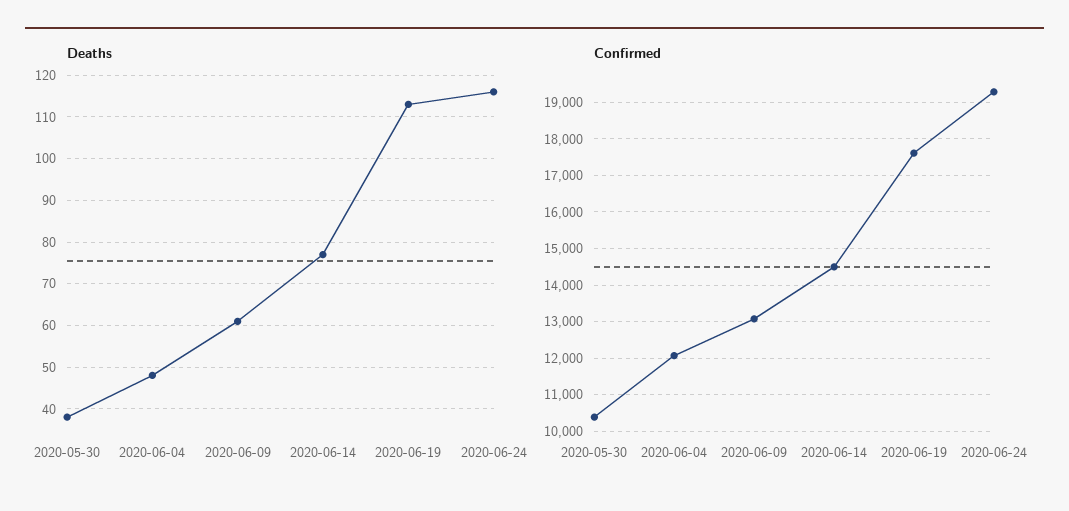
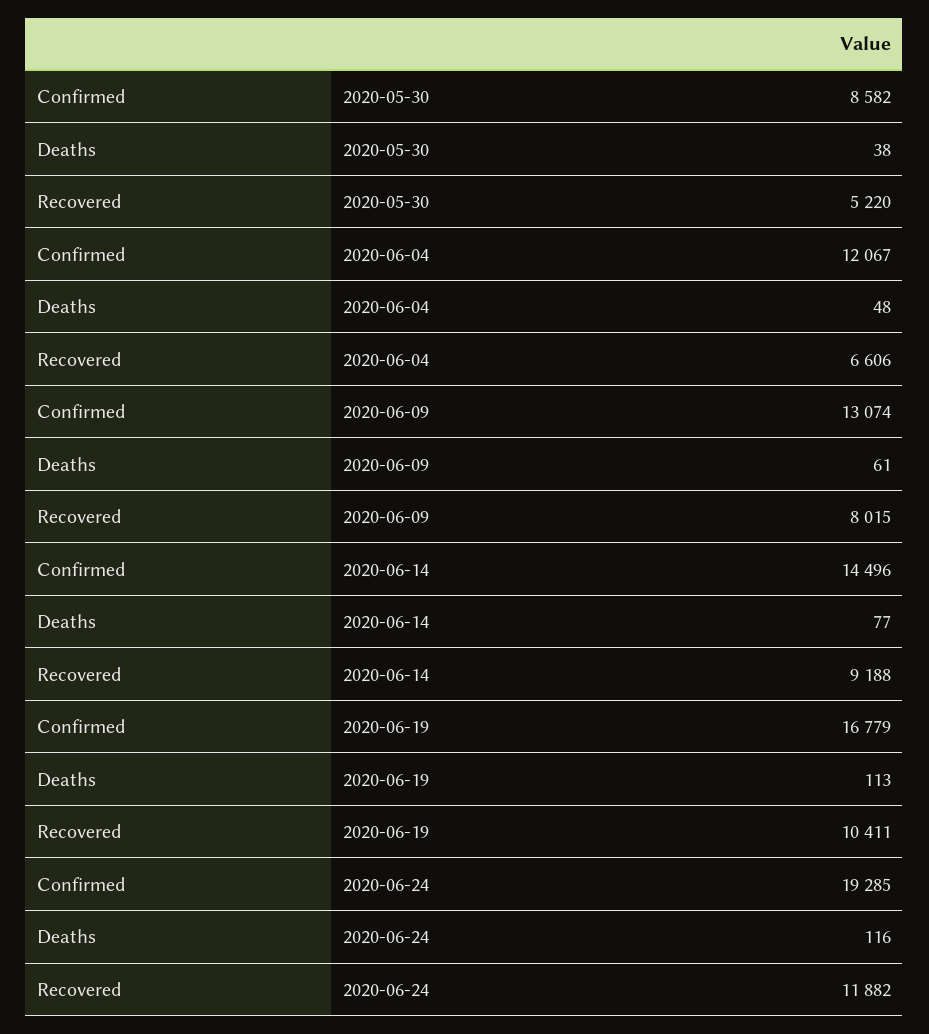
  {
    "Deaths": {
      "2020-05-30": 38,
      "2020-06-04": 48,
      "2020-06-09": 61,
      "2020-06-14": 77,
      "2020-06-19": 113,
      "2020-06-24": 116
    },
    "Confirmed": {
-     "2020-05-30": 10400,
+     "2020-05-30": 8582,
      "2020-06-04": 12067,
      "2020-06-09": 13074,
      "2020-06-14": 14496,
-     "2020-06-19": 17600,
+     "2020-06-19": 16779,
      "2020-06-24": 19285
-   }
+   },
+   "Recovered": {
+     "2020-05-30": 5220,
+     "2020-06-04": 6606,
+     "2020-06-09": 8015,
+     "2020-06-14": 9188,
+     "2020-06-19": 10411,
+     "2020-06-24": 11882
+   }
  }

